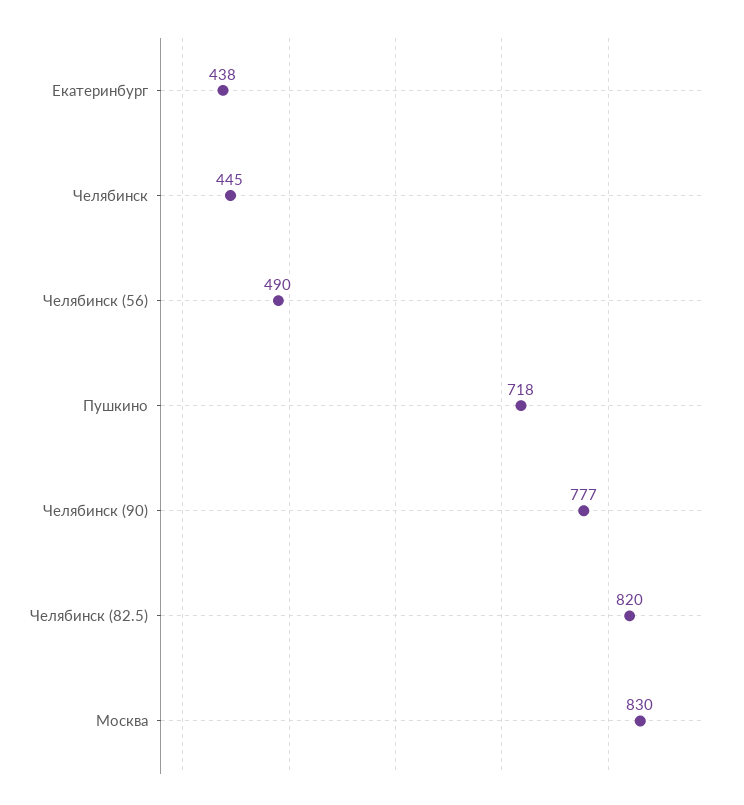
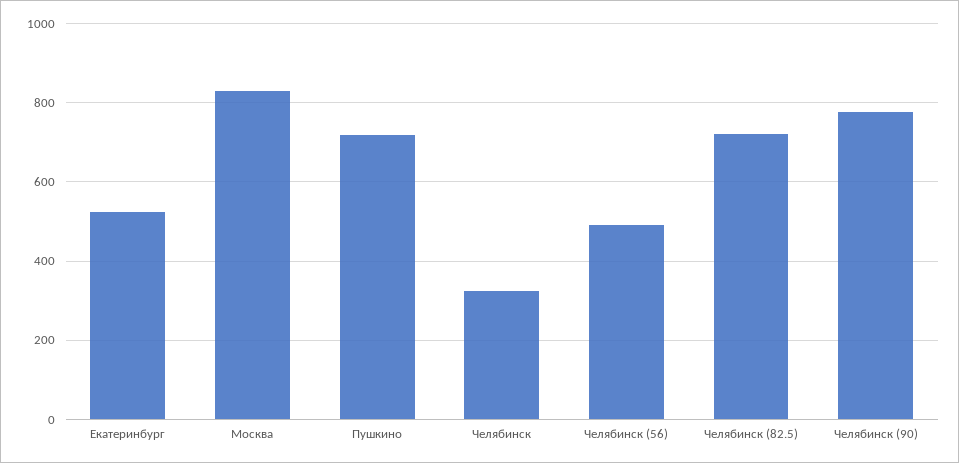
  {
-   "Екатеринбург": 438,
+   "Екатеринбург": 520,
-   "Челябинск": 445,
+   "Челябинск": 320,
    "Челябинск (56)": 490,
    "Пушкино": 718,
    "Челябинск (90)": 777,
-   "Челябинск (82.5)": 820,
+   "Челябинск (82.5)": 720,
    "Москва": 830
  }

